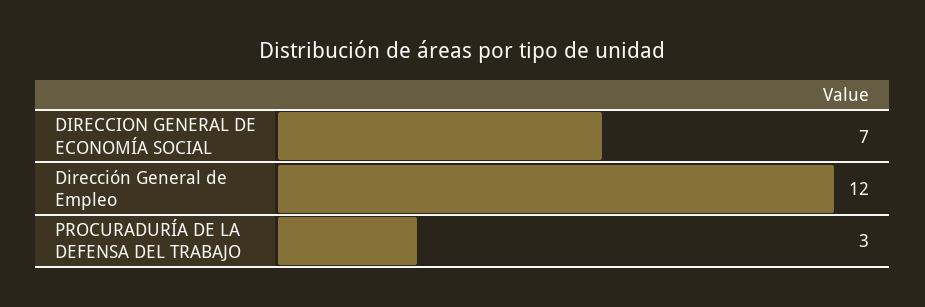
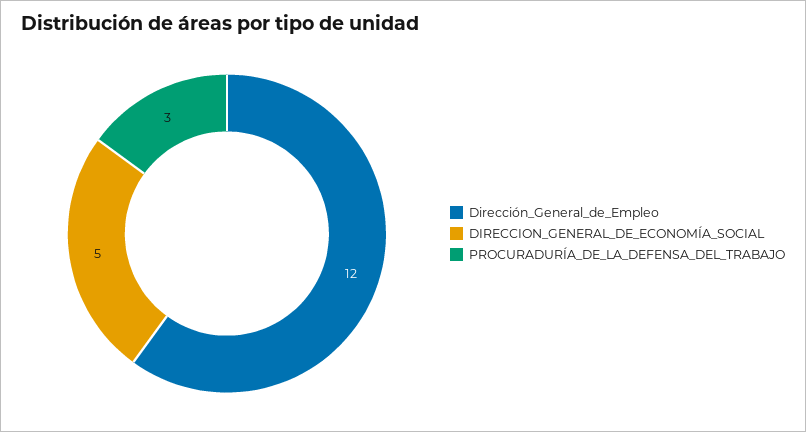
  {
-   "DIRECCION GENERAL DE ECONOMÍA SOCIAL": 7,
+   "DIRECCION GENERAL DE ECONOMÍA SOCIAL": 5,
    "Dirección General de Empleo": 12,
    "PROCURADURÍA DE LA DEFENSA DEL TRABAJO": 3
  }

